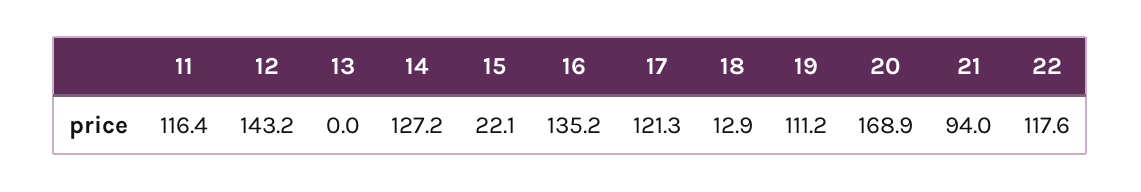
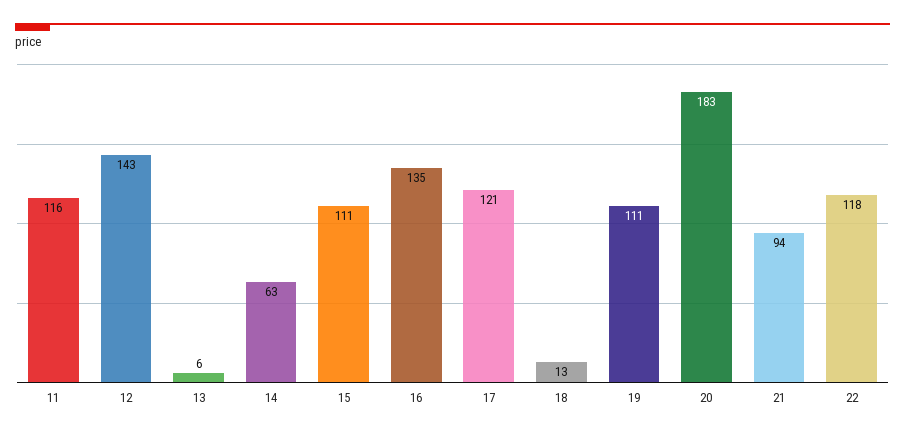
  {
    "11": 116.4,
    "12": 143.2,
-   "13": 0,
+   "13": 6,
-   "14": 127.2,
+   "14": 63,
-   "15": 22.1,
+   "15": 111,
    "16": 135.2,
    "17": 121.3,
    "18": 12.9,
    "19": 111.2,
-   "20": 168.9,
+   "20": 183,
    "21": 94,
    "22": 117.6
  }

